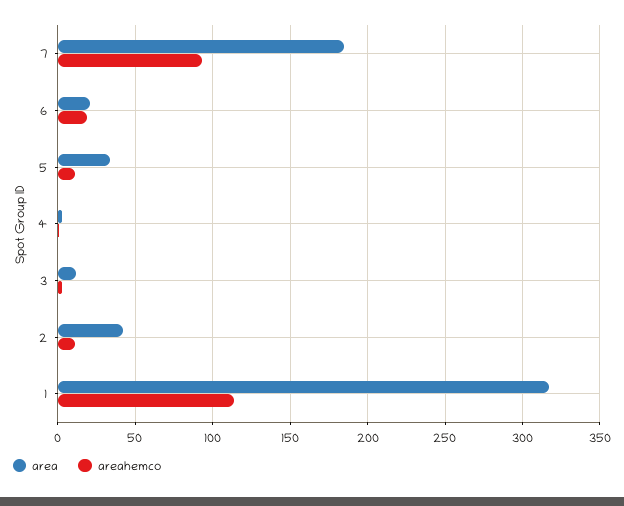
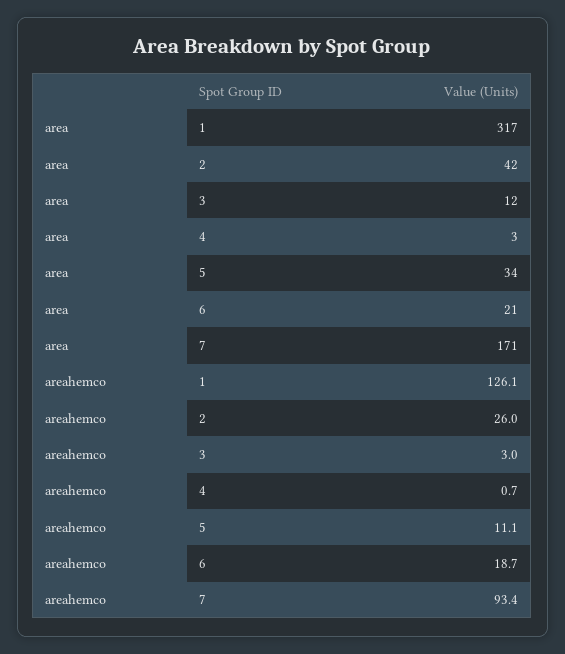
  {
    "area": {
-     "7": 185,
+     "7": 171,
      "6": 21,
      "5": 34,
      "4": 3,
      "3": 12,
      "2": 42,
      "1": 317
    },
    "areahemco": {
      "7": 93.4,
      "6": 18.7,
      "5": 11.1,
      "4": 0.7,
      "3": 3,
-     "2": 10,
+     "2": 26,
-     "1": 115
+     "1": 126.1
    }
  }

